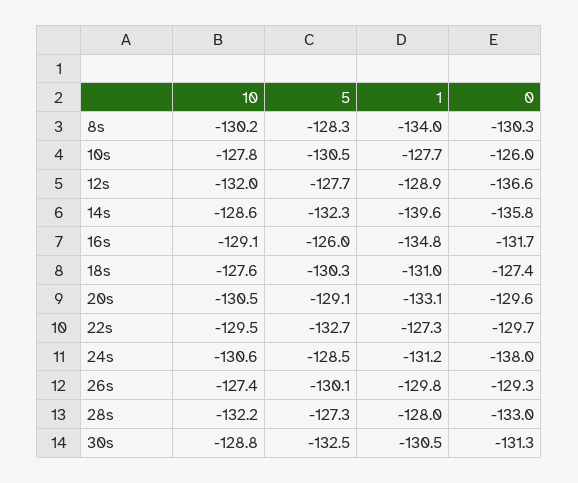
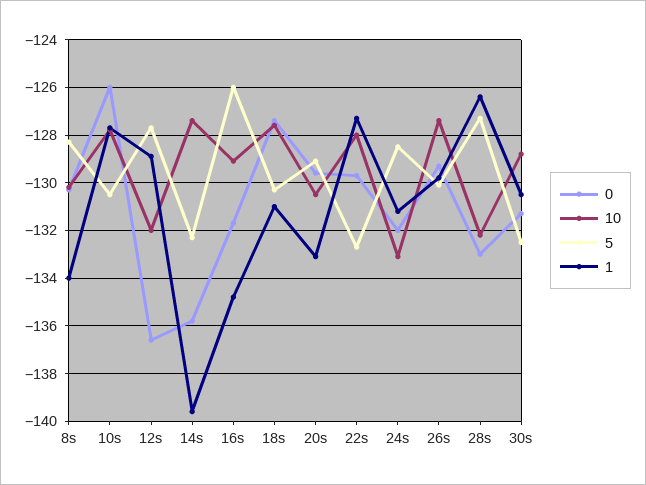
  {
    "10": {
      "8s": -130.2,
      "10s": -127.8,
      "12s": -132,
-     "14s": -128.6,
+     "14s": -127.5,
      "16s": -129.1,
      "18s": -127.6,
      "20s": -130.5,
-     "22s": -129.5,
+     "22s": -128,
-     "24s": -130.6,
+     "24s": -133,
      "26s": -127.4,
      "28s": -132.2,
      "30s": -128.8
    },
    "5": {
      "8s": -128.3,
      "10s": -130.5,
      "12s": -127.7,
      "14s": -132.3,
      "16s": -126,
      "18s": -130.3,
      "20s": -129.1,
      "22s": -132.7,
      "24s": -128.5,
      "26s": -130.1,
      "28s": -127.3,
      "30s": -132.5
    },
    "1": {
      "8s": -134,
      "10s": -127.7,
      "12s": -128.9,
      "14s": -139.6,
      "16s": -134.8,
      "18s": -131,
      "20s": -133.1,
      "22s": -127.3,
      "24s": -131.2,
      "26s": -129.8,
-     "28s": -128,
+     "28s": -126.5,
      "30s": -130.5
    },
    "0": {
      "8s": -130.3,
      "10s": -126,
      "12s": -136.6,
      "14s": -135.8,
      "16s": -131.7,
      "18s": -127.4,
      "20s": -129.6,
      "22s": -129.7,
-     "24s": -138,
+     "24s": -132,
      "26s": -129.3,
      "28s": -133,
      "30s": -131.3
    }
  }

